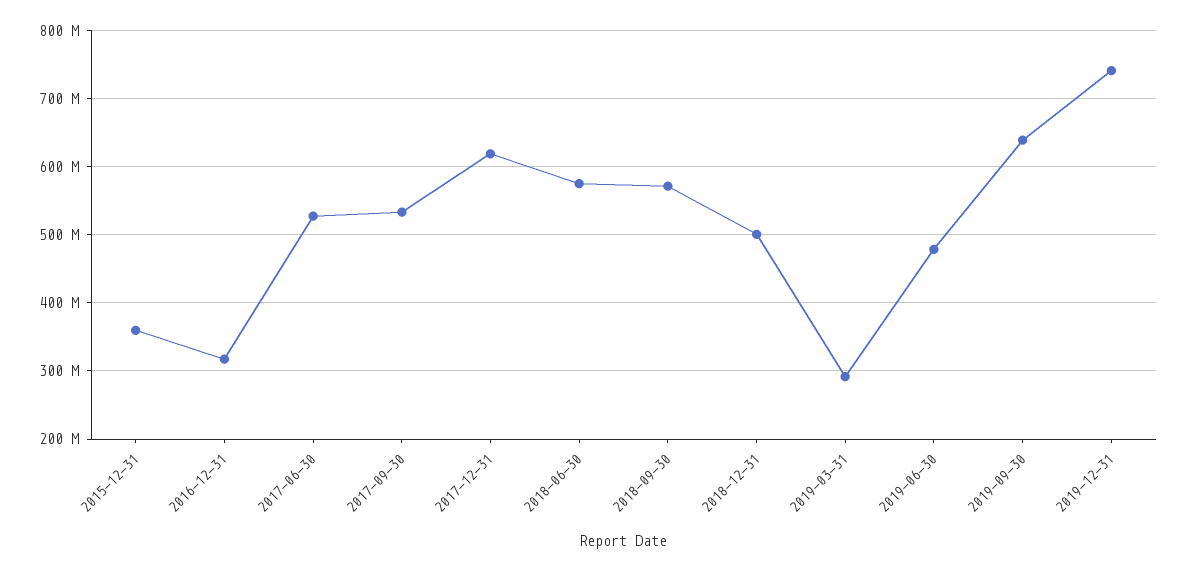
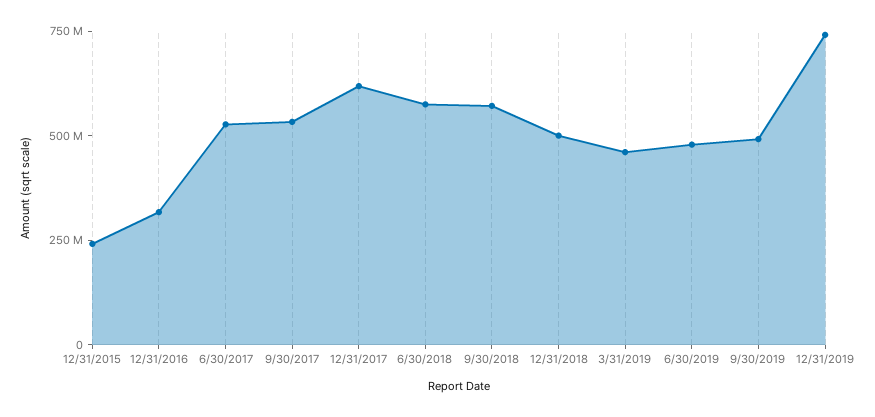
  {
-   "2015-12-31": 360000000,
+   "2015-12-31": 250000000,
    "2016-12-31": 320000000,
    "2017-06-30": 530000000,
    "2017-09-30": 530000000,
    "2017-12-31": 620000000,
    "2018-06-30": 580000000,
    "2018-09-30": 570000000,
    "2018-12-31": 500000000,
-   "2019-03-31": 290000000,
+   "2019-03-31": 450000000,
    "2019-06-30": 480000000,
-   "2019-09-30": 640000000,
+   "2019-09-30": 500000000,
    "2019-12-31": 740000000
  }

